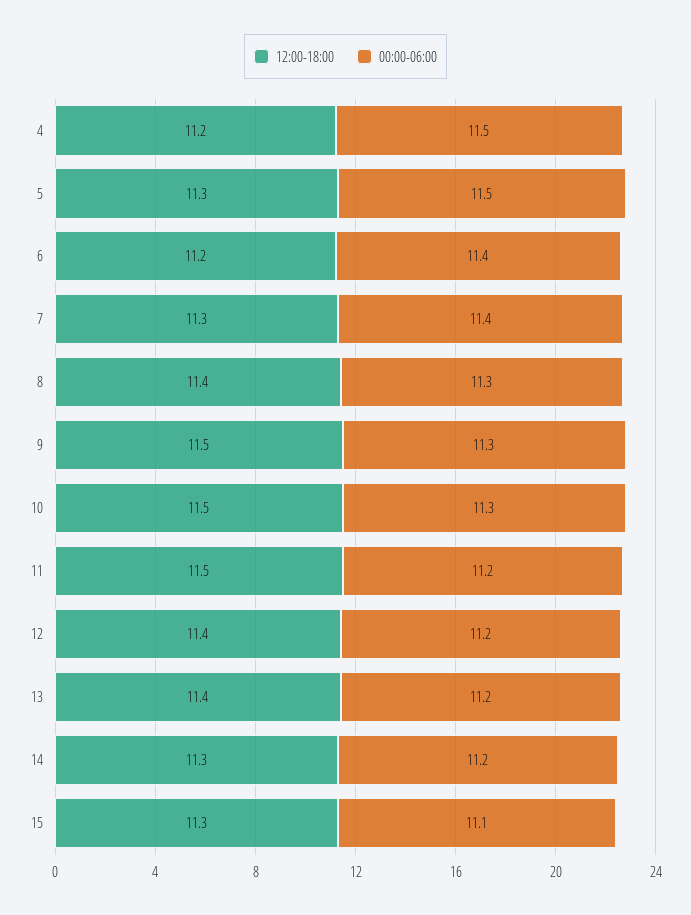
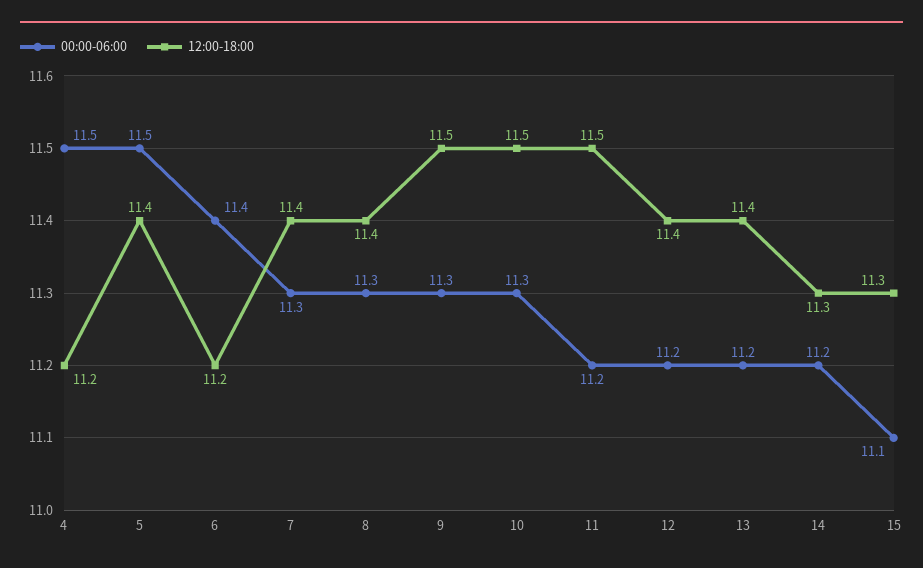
  {
    "12:00-18:00": {
      "4": 11.2,
-     "5": 11.3,
+     "5": 11.4,
      "6": 11.2,
-     "7": 11.3,
+     "7": 11.4,
      "8": 11.4,
      "9": 11.5,
      "10": 11.5,
      "11": 11.5,
      "12": 11.4,
      "13": 11.4,
      "14": 11.3,
      "15": 11.3
    },
    "00:00-06:00": {
      "4": 11.5,
      "5": 11.5,
      "6": 11.4,
-     "7": 11.4,
+     "7": 11.3,
      "8": 11.3,
      "9": 11.3,
      "10": 11.3,
      "11": 11.2,
      "12": 11.2,
      "13": 11.2,
      "14": 11.2,
      "15": 11.1
    }
  }

